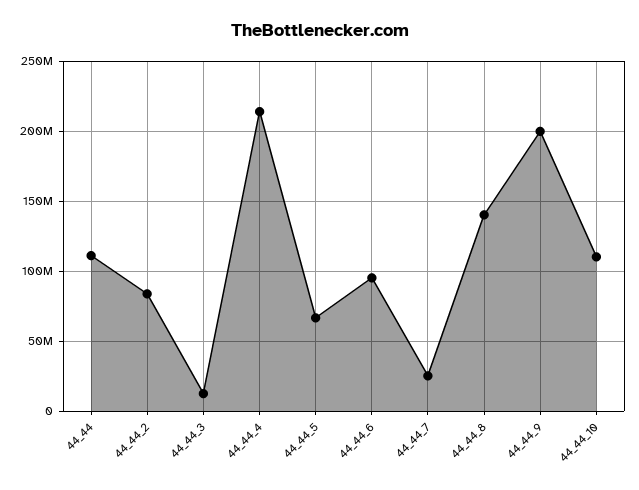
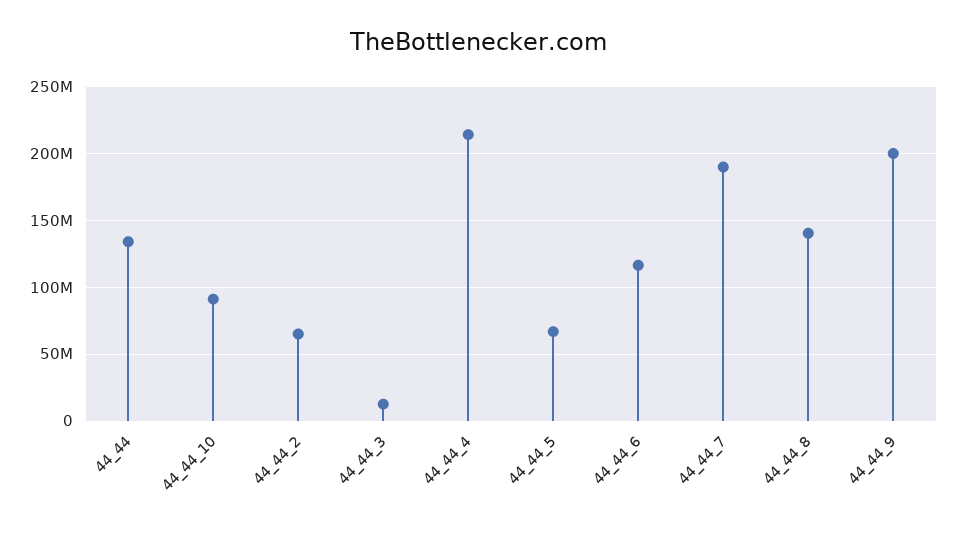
  {
-   "44_44": 110000000,
+   "44_44": 135000000,
-   "44_44_2": 85000000,
+   "44_44_2": 65000000,
    "44_44_3": 15000000,
    "44_44_4": 215000000,
    "44_44_5": 65000000,
-   "44_44_6": 95000000,
+   "44_44_6": 115000000,
-   "44_44_7": 25000000,
+   "44_44_7": 190000000,
    "44_44_8": 140000000,
    "44_44_9": 200000000,
-   "44_44_10": 110000000
+   "44_44_10": 90000000
  }

